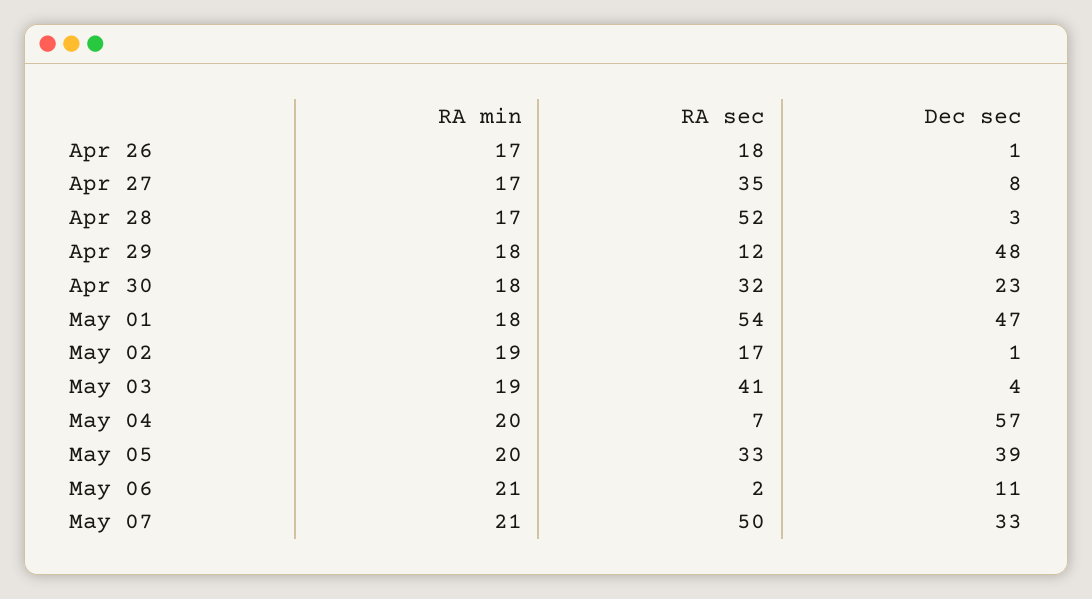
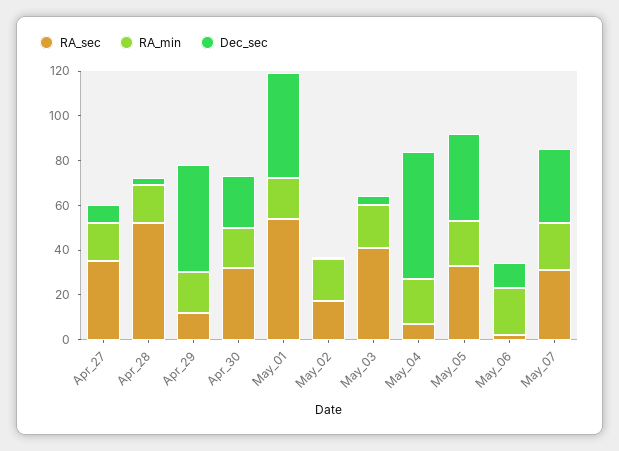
  {
    "RA min": {
-     "Apr 26": 17,
      "Apr 27": 17,
      "Apr 28": 17,
      "Apr 29": 18,
      "Apr 30": 18,
      "May 01": 18,
      "May 02": 19,
      "May 03": 19,
      "May 04": 20,
      "May 05": 20,
      "May 06": 21,
      "May 07": 21
    },
    "RA sec": {
-     "Apr 26": 18,
      "Apr 27": 35,
      "Apr 28": 52,
      "Apr 29": 12,
      "Apr 30": 32,
      "May 01": 54,
      "May 02": 17,
      "May 03": 41,
      "May 04": 7,
      "May 05": 33,
      "May 06": 2,
-     "May 07": 50
+     "May 07": 30
    },
    "Dec sec": {
-     "Apr 26": 1,
      "Apr 27": 8,
      "Apr 28": 3,
      "Apr 29": 48,
      "Apr 30": 23,
      "May 01": 47,
      "May 02": 1,
      "May 03": 4,
      "May 04": 57,
      "May 05": 39,
      "May 06": 11,
      "May 07": 33
    }
  }

